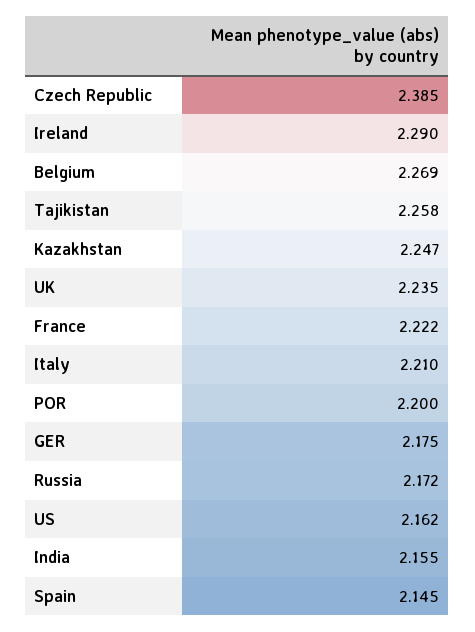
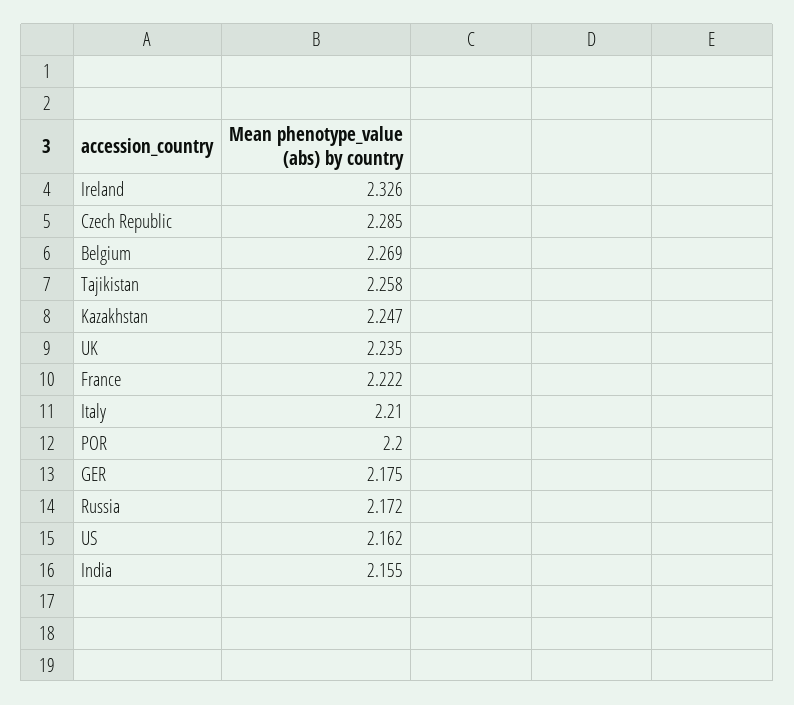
  {
-   "Czech Republic": 2.385,
+   "Czech Republic": 2.285,
-   "Ireland": 2.29,
+   "Ireland": 2.326,
    "Belgium": 2.269,
    "Tajikistan": 2.258,
    "Kazakhstan": 2.247,
    "UK": 2.235,
    "France": 2.222,
    "Italy": 2.21,
    "POR": 2.2,
    "GER": 2.175,
    "Russia": 2.172,
    "US": 2.162,
-   "India": 2.155,
+   "India": 2.155
-   "Spain": 2.145
  }

